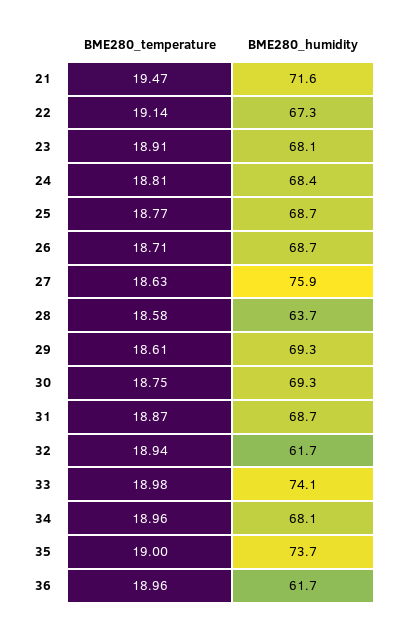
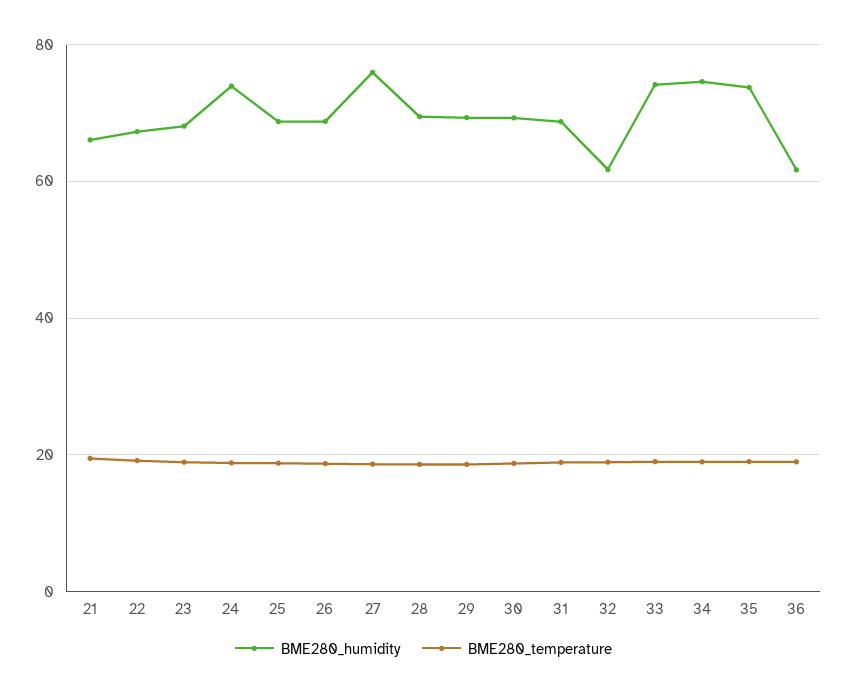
  {
    "BME280_temperature": {
      "21": 19.47,
      "22": 19.14,
      "23": 18.91,
      "24": 18.81,
      "25": 18.77,
      "26": 18.71,
      "27": 18.63,
      "28": 18.58,
      "29": 18.61,
      "30": 18.75,
      "31": 18.87,
      "32": 18.94,
      "33": 18.98,
      "34": 18.96,
      "35": 19,
      "36": 18.96
    },
    "BME280_humidity": {
-     "21": 71.6,
+     "21": 66,
      "22": 67.3,
      "23": 68.1,
-     "24": 68.4,
+     "24": 74,
      "25": 68.7,
      "26": 68.7,
      "27": 75.9,
-     "28": 63.7,
+     "28": 70,
      "29": 69.3,
      "30": 69.3,
      "31": 68.7,
      "32": 61.7,
      "33": 74.1,
-     "34": 68.1,
+     "34": 74,
      "35": 73.7,
      "36": 61.7
    }
  }

